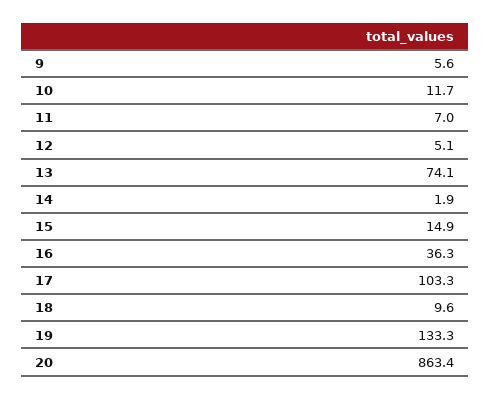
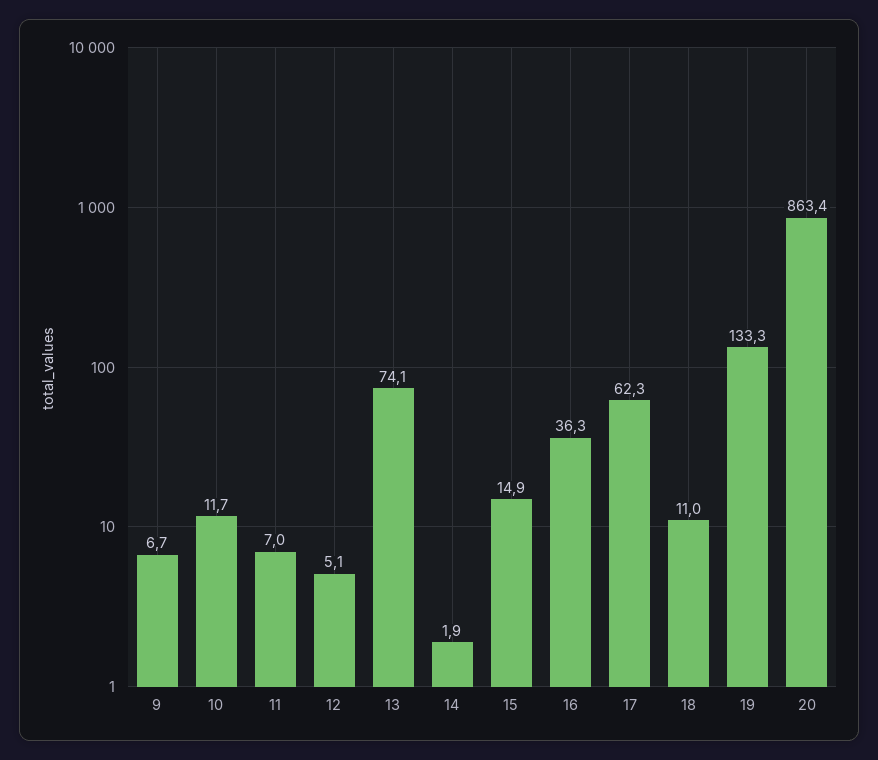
  {
-   "9": 5.6,
+   "9": 6.7,
    "10": 11.7,
    "11": 7,
    "12": 5.1,
    "13": 74.1,
    "14": 1.9,
    "15": 14.9,
    "16": 36.3,
-   "17": 103.3,
+   "17": 62.3,
-   "18": 9.6,
+   "18": 11,
    "19": 133.3,
    "20": 863.4
  }

